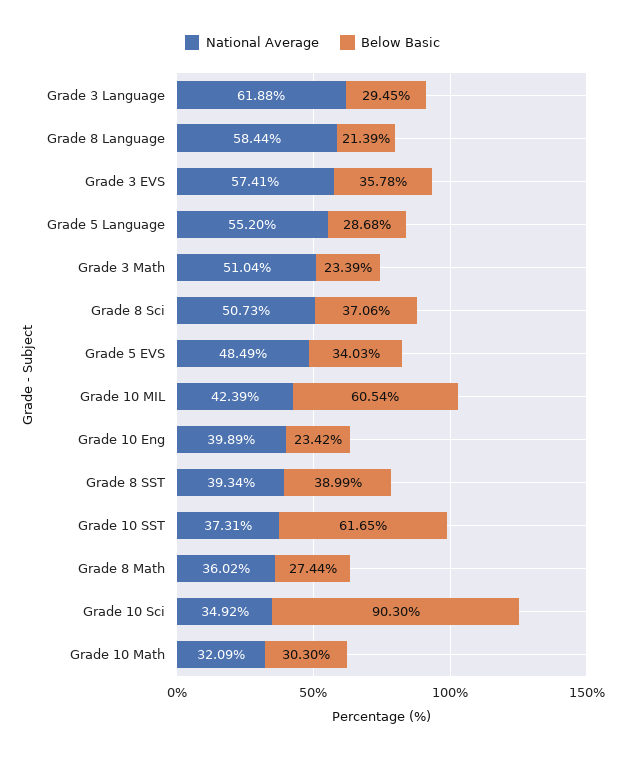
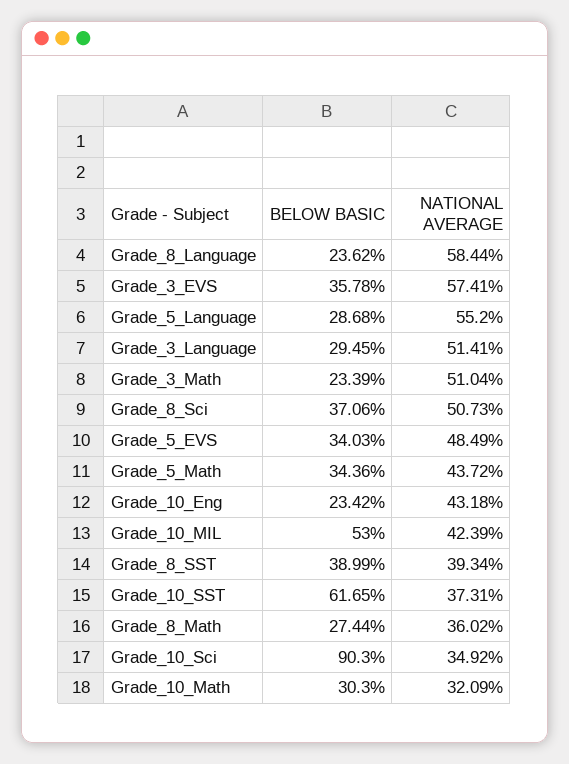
  {
    "National Average": {
-     "Grade 3 Language": 61.88,
+     "Grade 3 Language": 51.41,
      "Grade 8 Language": 58.44,
      "Grade 3 EVS": 57.41,
      "Grade 5 Language": 55.2,
      "Grade 3 Math": 51.04,
      "Grade 8 Sci": 50.73,
      "Grade 5 EVS": 48.49,
      "Grade 10 MIL": 42.39,
-     "Grade 10 Eng": 39.89,
+     "Grade 10 Eng": 43.18,
      "Grade 8 SST": 39.34,
      "Grade 10 SST": 37.31,
      "Grade 8 Math": 36.02,
      "Grade 10 Sci": 34.92,
-     "Grade 10 Math": 32.09
+     "Grade 10 Math": 32.09,
+     "Grade_5_Math": 43.72
    },
    "Below Basic": {
      "Grade 3 Language": 29.45,
-     "Grade 8 Language": 21.39,
+     "Grade 8 Language": 23.62,
      "Grade 3 EVS": 35.78,
      "Grade 5 Language": 28.68,
      "Grade 3 Math": 23.39,
      "Grade 8 Sci": 37.06,
      "Grade 5 EVS": 34.03,
-     "Grade 10 MIL": 60.54,
+     "Grade 10 MIL": 53,
      "Grade 10 Eng": 23.42,
      "Grade 8 SST": 38.99,
      "Grade 10 SST": 61.65,
      "Grade 8 Math": 27.44,
      "Grade 10 Sci": 90.3,
-     "Grade 10 Math": 30.3
+     "Grade 10 Math": 30.3,
+     "Grade_5_Math": 34.36
    }
  }

